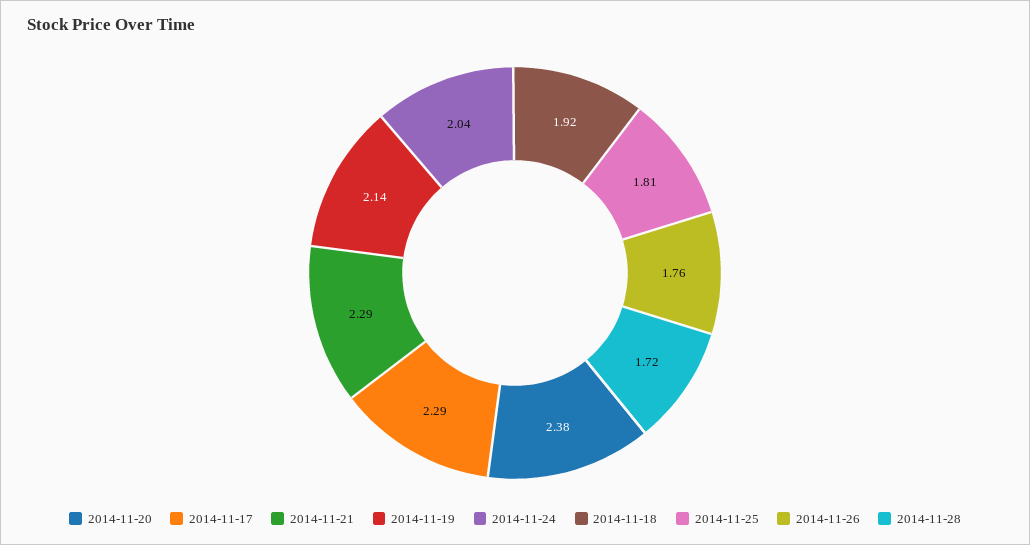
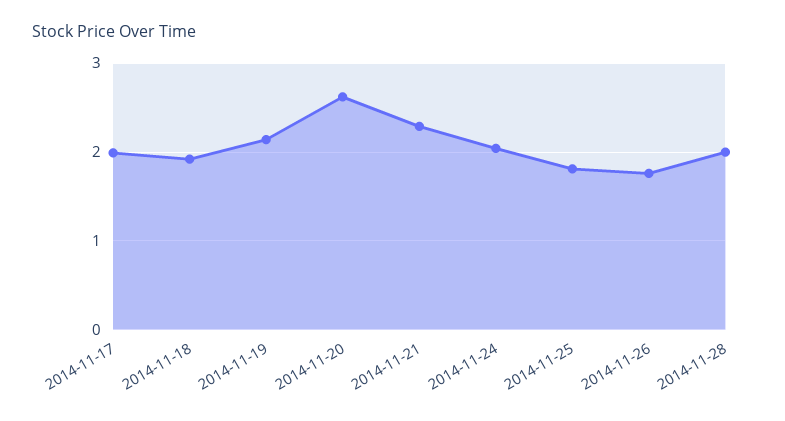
  {
-   "2014-11-20": 2.38,
+   "2014-11-20": 2.6,
-   "2014-11-17": 2.29,
+   "2014-11-17": 2,
    "2014-11-21": 2.29,
    "2014-11-19": 2.14,
    "2014-11-24": 2.04,
    "2014-11-18": 1.92,
    "2014-11-25": 1.81,
    "2014-11-26": 1.76,
-   "2014-11-28": 1.72
+   "2014-11-28": 2
  }

